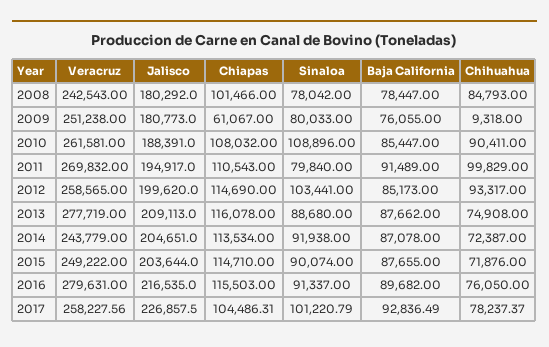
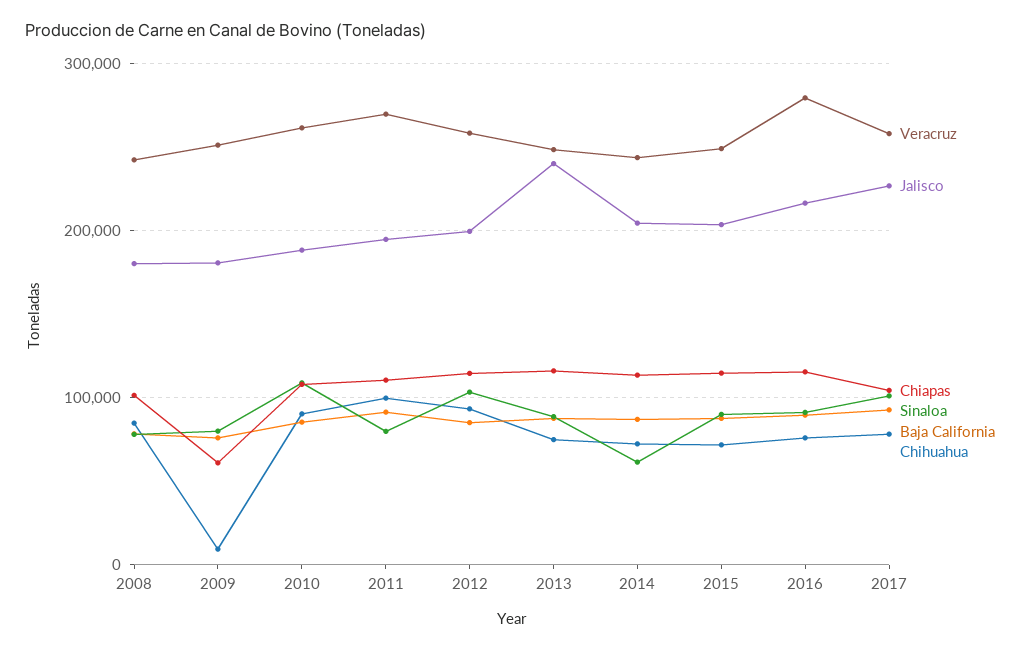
  {
    "Veracruz": {
      "2008": 242543,
      "2009": 251238,
      "2010": 261581,
      "2011": 269832,
      "2012": 258565,
-     "2013": 277719,
+     "2013": 250000,
      "2014": 243779,
      "2015": 249222,
      "2016": 279631,
      "2017": 258227.56
    },
    "Jalisco": {
      "2008": 180292,
      "2009": 180773,
      "2010": 188391,
      "2011": 194917,
      "2012": 199620,
-     "2013": 209113,
+     "2013": 240000,
      "2014": 204651,
      "2015": 203644,
      "2016": 216535,
      "2017": 226857.5
    },
    "Chiapas": {
      "2008": 101466,
      "2009": 61067,
      "2010": 108032,
      "2011": 110543,
      "2012": 114690,
      "2013": 116078,
      "2014": 113534,
      "2015": 114710,
      "2016": 115503,
      "2017": 104486.31
    },
    "Sinaloa": {
      "2008": 78042,
      "2009": 80033,
      "2010": 108896,
      "2011": 79840,
      "2012": 103441,
      "2013": 88680,
-     "2014": 91938,
+     "2014": 60000,
      "2015": 90074,
      "2016": 91337,
      "2017": 101220.79
    },
    "Baja California": {
      "2008": 78447,
      "2009": 76055,
      "2010": 85447,
      "2011": 91489,
      "2012": 85173,
      "2013": 87662,
      "2014": 87078,
      "2015": 87655,
      "2016": 89682,
      "2017": 92836.49
    },
    "Chihuahua": {
      "2008": 84793,
      "2009": 9318,
      "2010": 90411,
      "2011": 99829,
      "2012": 93317,
      "2013": 74908,
      "2014": 72387,
      "2015": 71876,
      "2016": 76050,
      "2017": 78237.37
    }
  }

